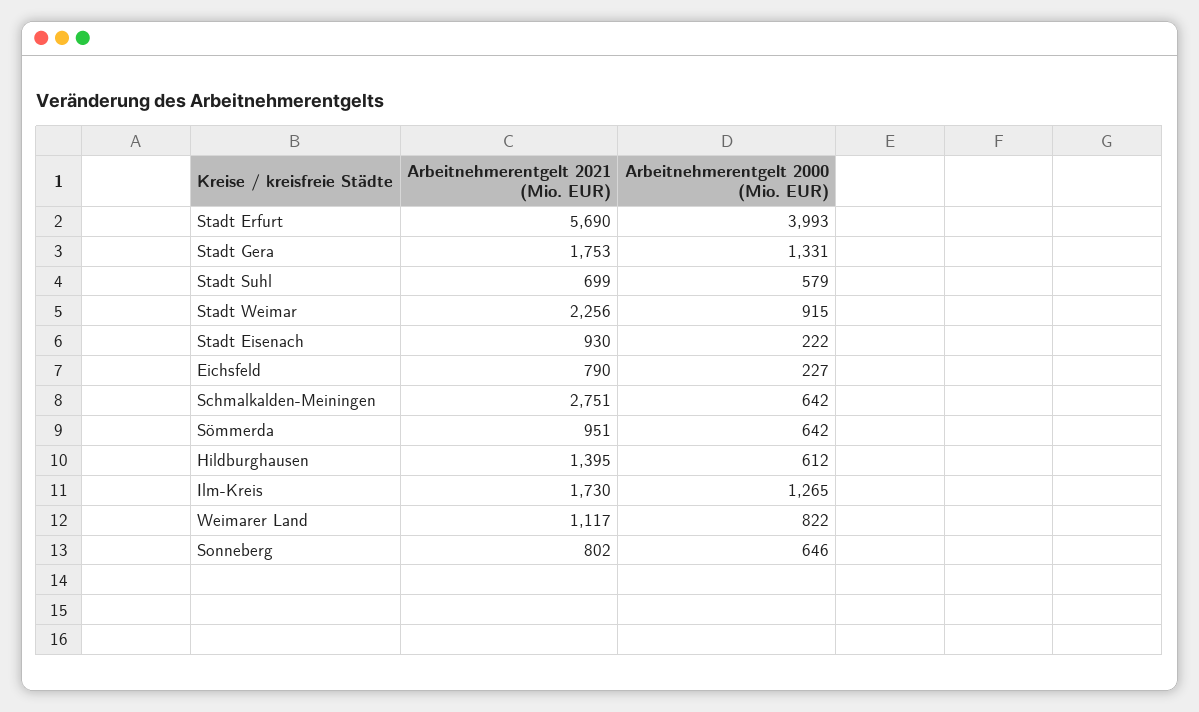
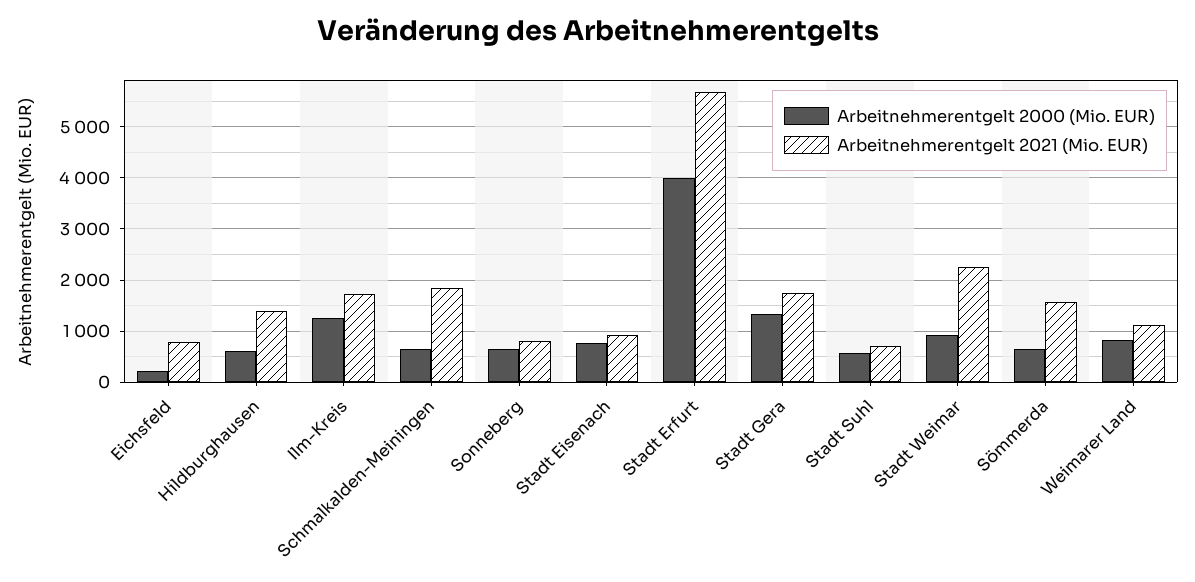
  {
    "Arbeitnehmerentgelt 2021 (Mio. EUR)": {
      "Stadt Erfurt": 5690,
      "Stadt Gera": 1753,
      "Stadt Suhl": 699,
      "Stadt Weimar": 2256,
      "Stadt Eisenach": 930,
      "Eichsfeld": 790,
-     "Schmalkalden-Meiningen": 2751,
+     "Schmalkalden-Meiningen": 1800,
-     "Sömmerda": 951,
+     "Sömmerda": 1600,
      "Hildburghausen": 1395,
      "Ilm-Kreis": 1730,
      "Weimarer Land": 1117,
      "Sonneberg": 802
    },
    "Arbeitnehmerentgelt 2000 (Mio. EUR)": {
      "Stadt Erfurt": 3993,
      "Stadt Gera": 1331,
      "Stadt Suhl": 579,
      "Stadt Weimar": 915,
-     "Stadt Eisenach": 222,
+     "Stadt Eisenach": 800,
      "Eichsfeld": 227,
      "Schmalkalden-Meiningen": 642,
      "Sömmerda": 642,
      "Hildburghausen": 612,
      "Ilm-Kreis": 1265,
      "Weimarer Land": 822,
      "Sonneberg": 646
    }
  }

